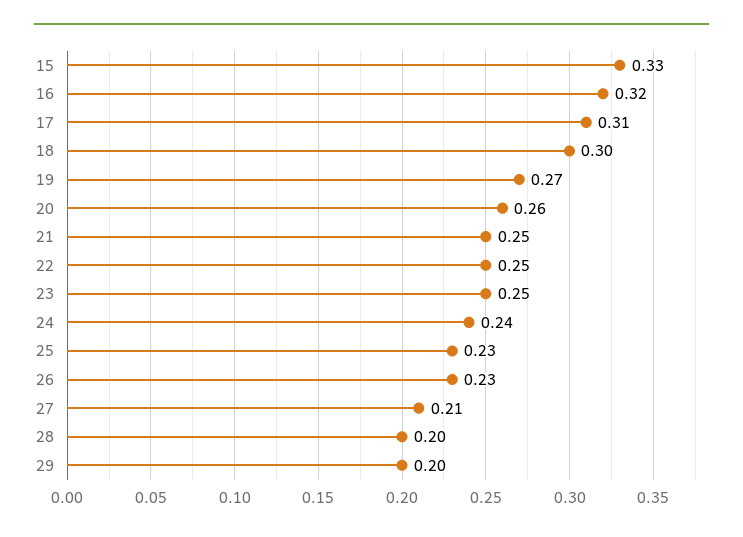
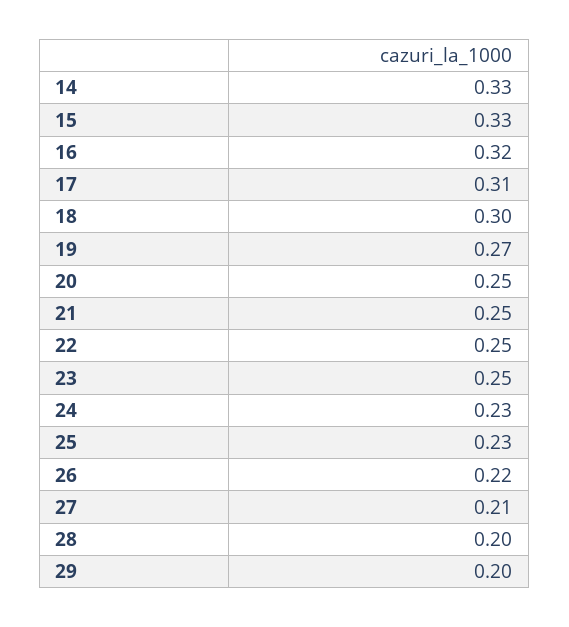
  {
    "15": 0.33,
    "16": 0.32,
    "17": 0.31,
    "18": 0.3,
    "19": 0.27,
-   "20": 0.26,
+   "20": 0.25,
    "21": 0.25,
    "22": 0.25,
    "23": 0.25,
-   "24": 0.24,
+   "24": 0.23,
    "25": 0.23,
-   "26": 0.23,
+   "26": 0.22,
    "27": 0.21,
    "28": 0.2,
-   "29": 0.2
+   "29": 0.2,
+   "14": 0.33
  }

